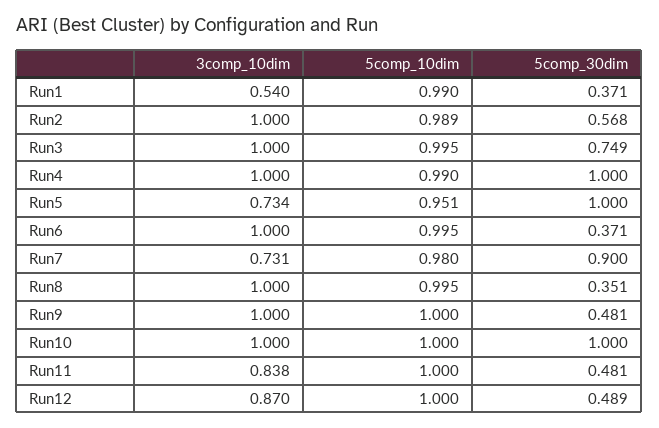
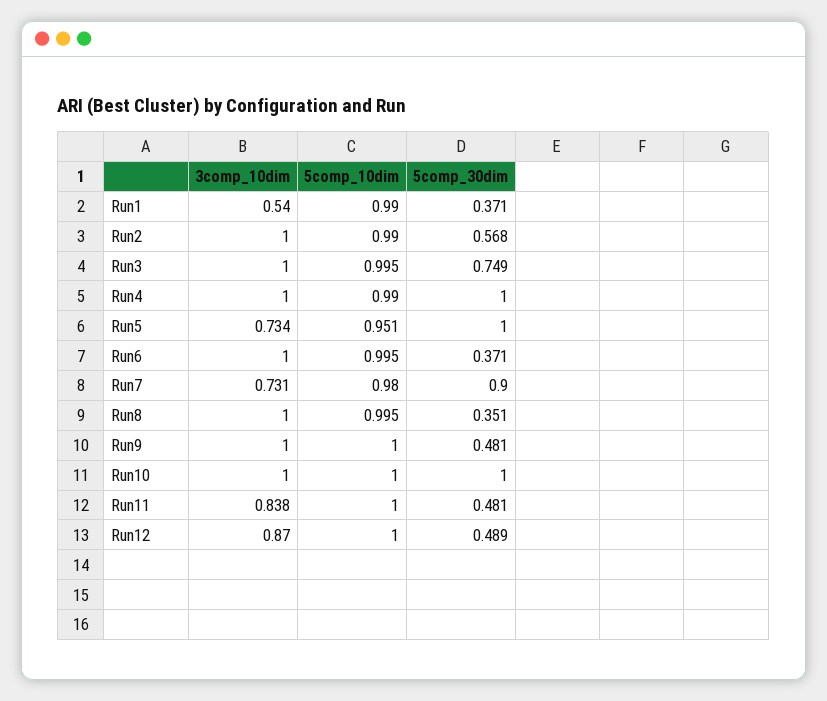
  {
    "3comp_10dim": {
      "Run1": 0.54,
      "Run2": 1,
      "Run3": 1,
      "Run4": 1,
      "Run5": 0.734,
      "Run6": 1,
      "Run7": 0.731,
      "Run8": 1,
      "Run9": 1,
      "Run10": 1,
      "Run11": 0.838,
      "Run12": 0.87
    },
    "5comp_10dim": {
      "Run1": 0.99,
-     "Run2": 0.989,
+     "Run2": 0.99,
      "Run3": 0.995,
      "Run4": 0.99,
      "Run5": 0.951,
      "Run6": 0.995,
      "Run7": 0.98,
      "Run8": 0.995,
      "Run9": 1,
      "Run10": 1,
      "Run11": 1,
      "Run12": 1
    },
    "5comp_30dim": {
      "Run1": 0.371,
      "Run2": 0.568,
      "Run3": 0.749,
      "Run4": 1,
      "Run5": 1,
      "Run6": 0.371,
      "Run7": 0.9,
      "Run8": 0.351,
      "Run9": 0.481,
      "Run10": 1,
      "Run11": 0.481,
      "Run12": 0.489
    }
  }

